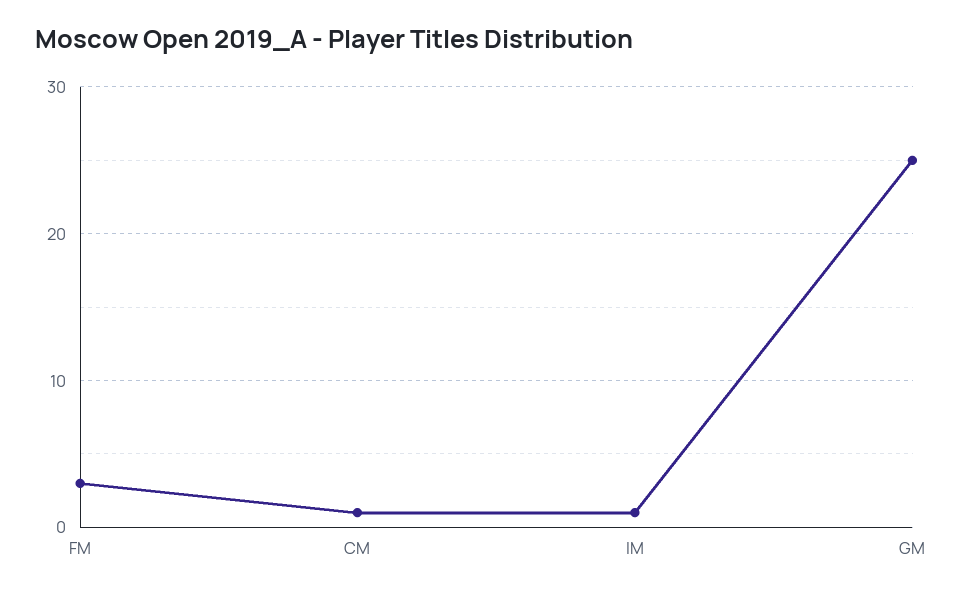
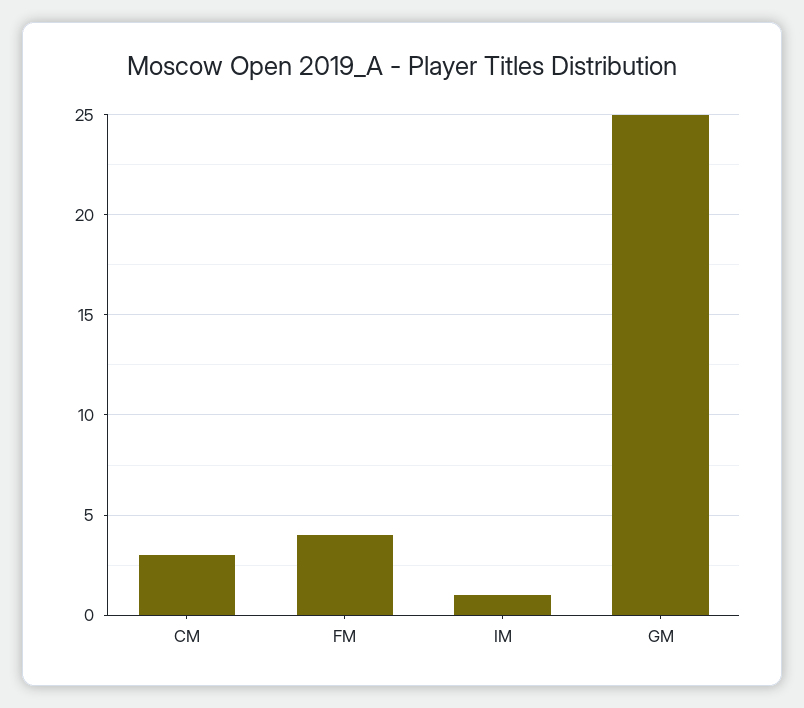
  {
-   "FM": 3,
+   "FM": 4,
-   "CM": 1,
+   "CM": 3,
    "IM": 1,
    "GM": 25
  }

